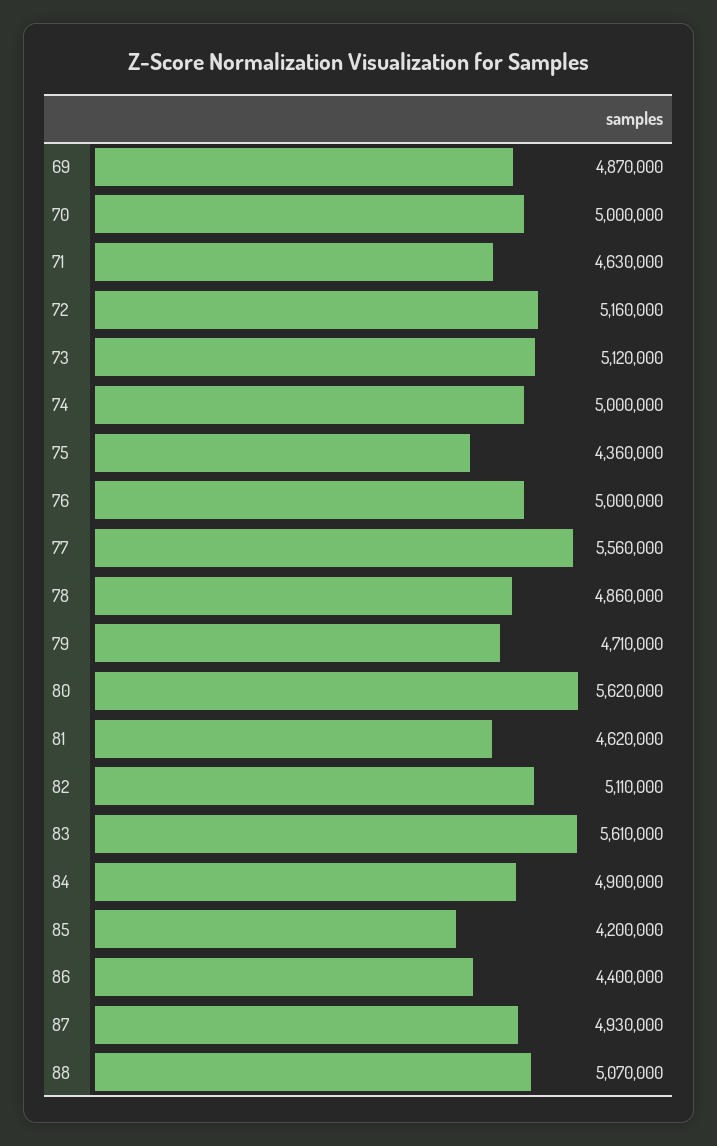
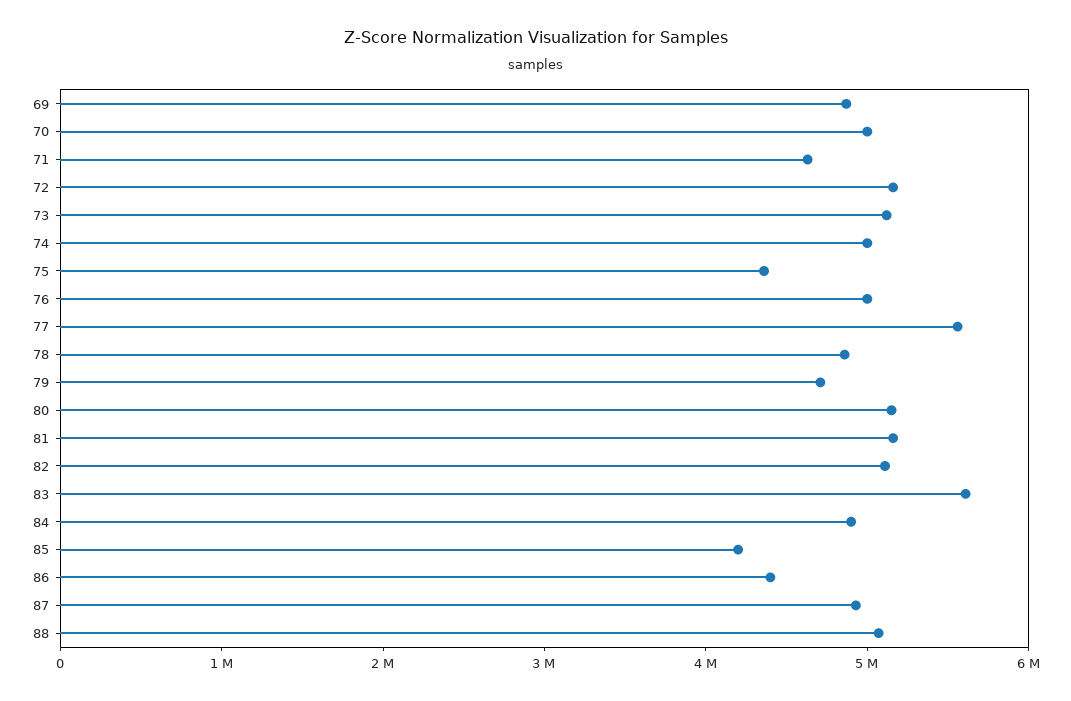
  {
    "69": 4870000,
    "70": 5000000,
    "71": 4630000,
    "72": 5160000,
    "73": 5120000,
    "74": 5000000,
    "75": 4360000,
    "76": 5000000,
    "77": 5560000,
    "78": 4860000,
    "79": 4710000,
-   "80": 5620000,
+   "80": 5200000,
-   "81": 4620000,
+   "81": 5200000,
    "82": 5110000,
    "83": 5610000,
    "84": 4900000,
    "85": 4200000,
    "86": 4400000,
    "87": 4930000,
    "88": 5070000
  }

